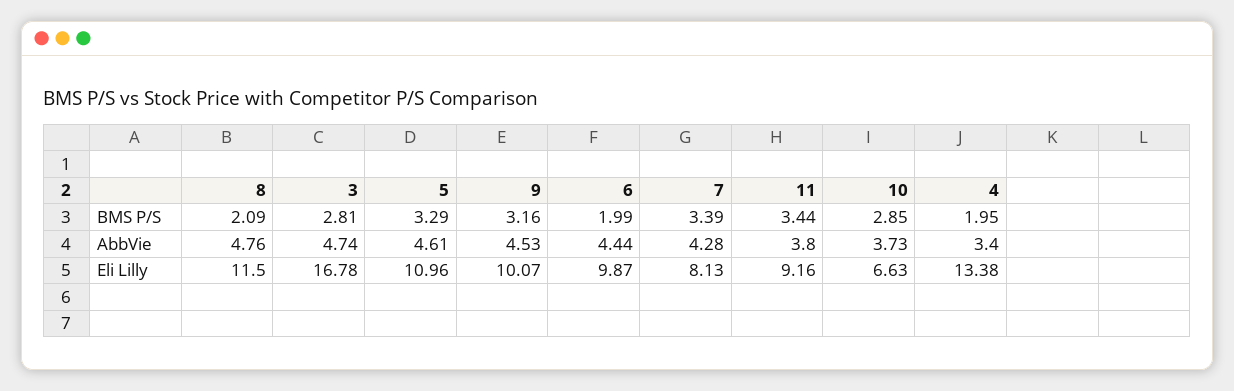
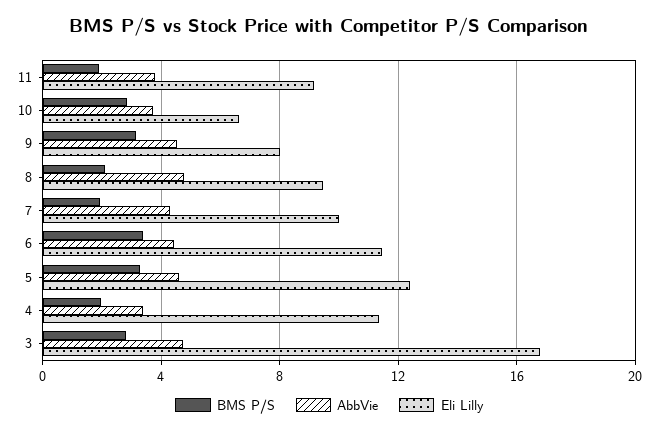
  {
    "BMS P/S": {
      "8": 2.09,
      "3": 2.81,
      "5": 3.29,
      "9": 3.16,
-     "6": 1.99,
+     "6": 3.5,
-     "7": 3.39,
+     "7": 2,
-     "11": 3.44,
+     "11": 2,
      "10": 2.85,
      "4": 1.95
    },
    "AbbVie": {
      "8": 4.76,
      "3": 4.74,
      "5": 4.61,
      "9": 4.53,
      "6": 4.44,
      "7": 4.28,
      "11": 3.8,
      "10": 3.73,
      "4": 3.4
    },
    "Eli Lilly": {
-     "8": 11.5,
+     "8": 9.5,
      "3": 16.78,
-     "5": 10.96,
+     "5": 12.5,
-     "9": 10.07,
+     "9": 8,
-     "6": 9.87,
+     "6": 11.5,
-     "7": 8.13,
+     "7": 10,
      "11": 9.16,
      "10": 6.63,
-     "4": 13.38
+     "4": 11.5
    }
  }

